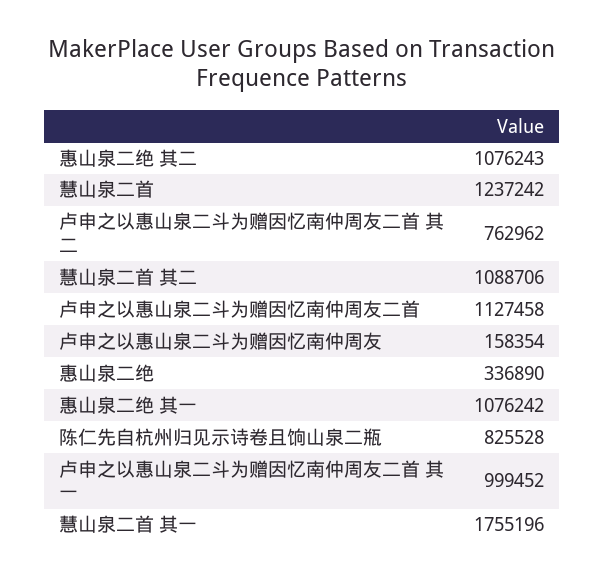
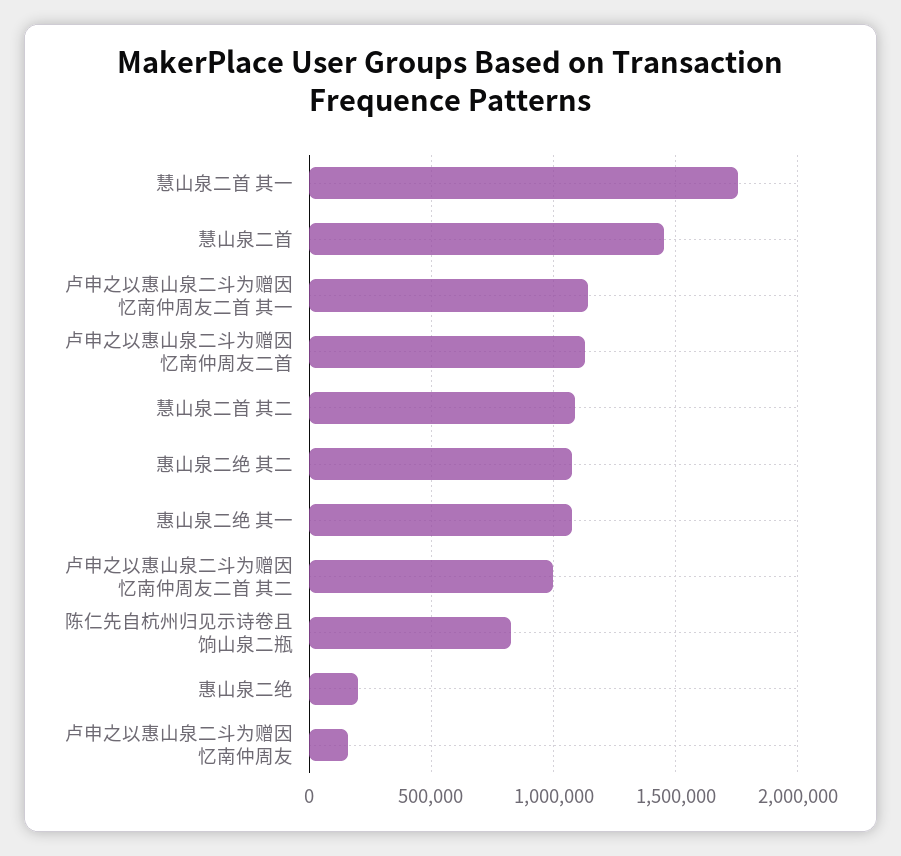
  {
    "惠山泉二绝 其二": 1076243,
-   "慧山泉二首": 1237242,
+   "慧山泉二首": 1450000,
-   "卢申之以惠山泉二斗为赠因忆南仲周友二首 其二": 762962,
+   "卢申之以惠山泉二斗为赠因忆南仲周友二首 其二": 1000000,
    "慧山泉二首 其二": 1088706,
    "卢申之以惠山泉二斗为赠因忆南仲周友二首": 1127458,
    "卢申之以惠山泉二斗为赠因忆南仲周友": 158354,
-   "惠山泉二绝": 336890,
+   "惠山泉二绝": 200000,
    "惠山泉二绝 其一": 1076242,
    "陈仁先自杭州归见示诗卷且饷山泉二瓶": 825528,
-   "卢申之以惠山泉二斗为赠因忆南仲周友二首 其一": 999452,
+   "卢申之以惠山泉二斗为赠因忆南仲周友二首 其一": 1150000,
    "慧山泉二首 其一": 1755196
  }

